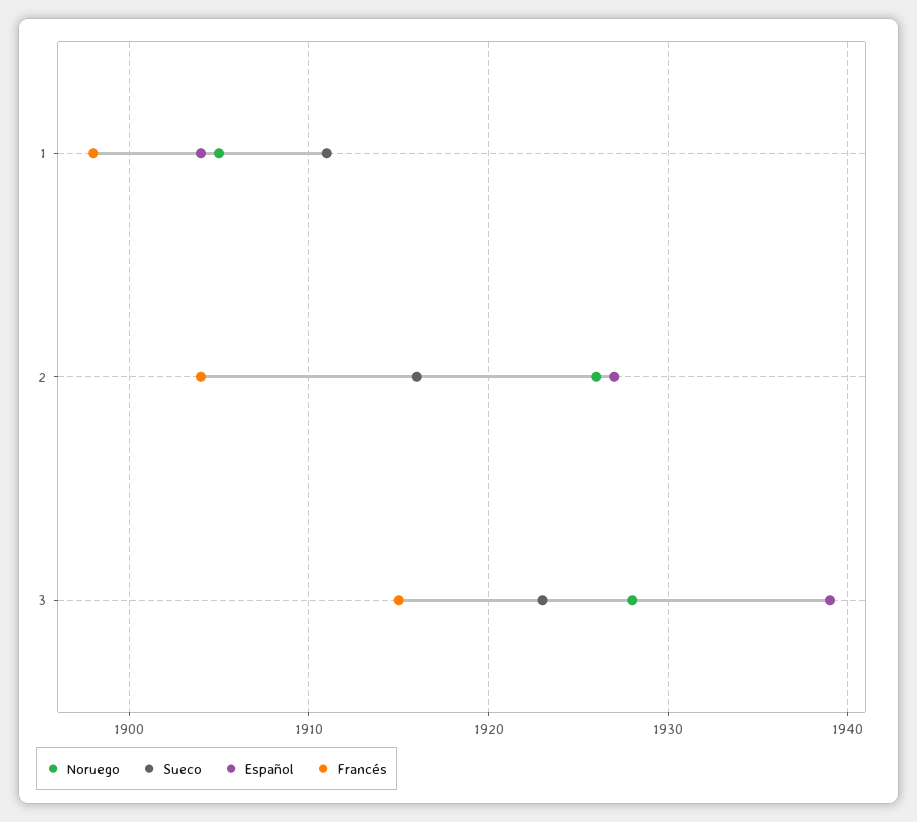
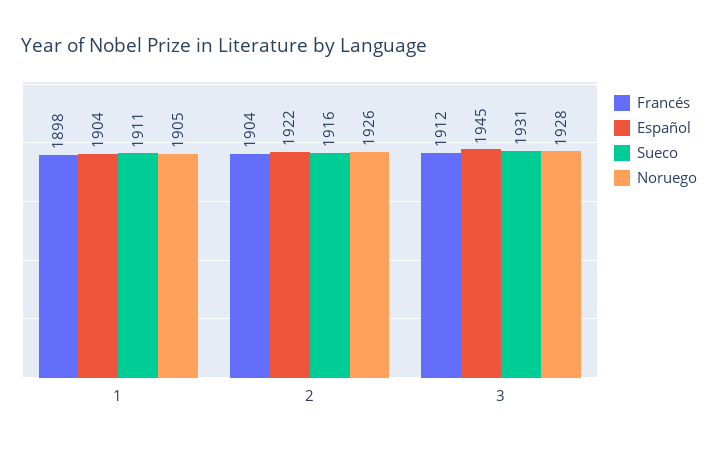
  {
    "Noruego": {
      "1": 1905,
      "2": 1926,
      "3": 1928
    },
    "Sueco": {
      "1": 1911,
      "2": 1916,
-     "3": 1923
+     "3": 1931
    },
    "Español": {
      "1": 1904,
-     "2": 1927,
+     "2": 1922,
-     "3": 1939
+     "3": 1945
    },
    "Francés": {
      "1": 1898,
      "2": 1904,
-     "3": 1915
+     "3": 1912
    }
  }

